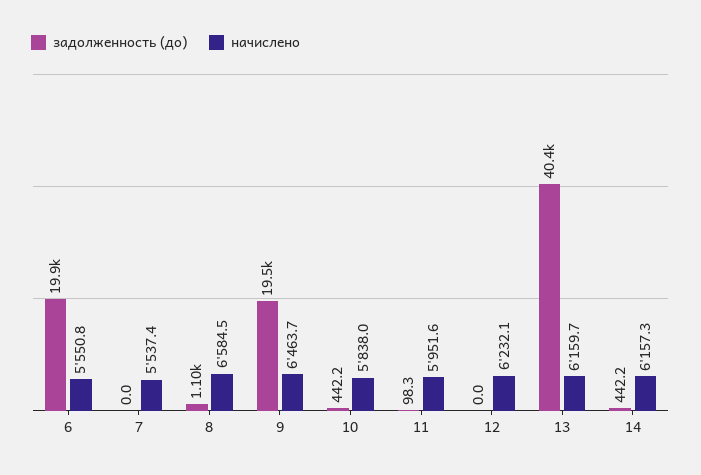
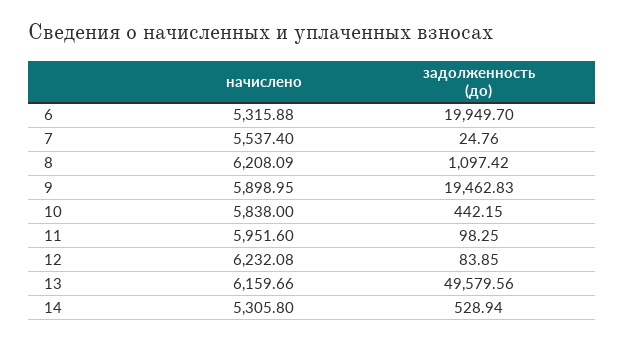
  {
    "задолженность (до)": {
      "6": 19949.7,
-     "7": 0,
+     "7": 24.76,
      "8": 1097.42,
      "9": 19462.83,
      "10": 442.15,
      "11": 98.25,
-     "12": 0,
+     "12": 83.85,
-     "13": 40400,
+     "13": 49579.56,
-     "14": 442.2
+     "14": 528.94
    },
    "начислено": {
-     "6": 5550.8,
+     "6": 5315.88,
      "7": 5537.4,
-     "8": 6584.5,
+     "8": 6208.09,
-     "9": 6463.7,
+     "9": 5898.95,
      "10": 5838,
      "11": 5951.6,
      "12": 6232.08,
      "13": 6159.66,
-     "14": 6157.3
+     "14": 5305.8
    }
  }

